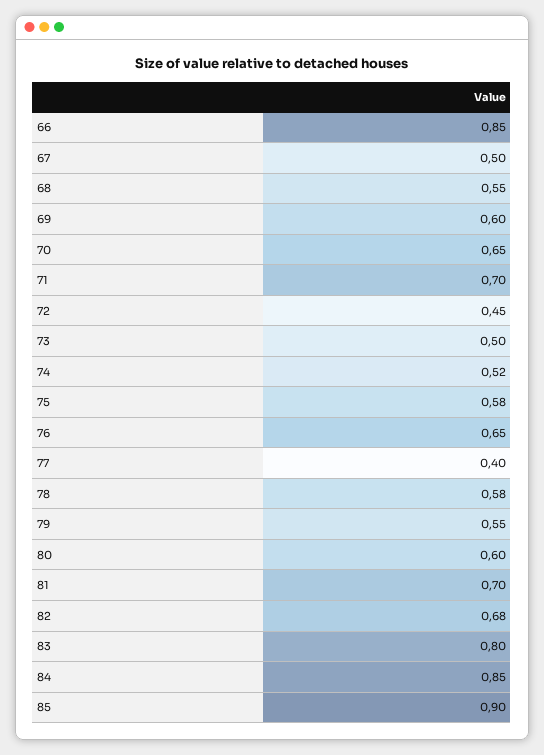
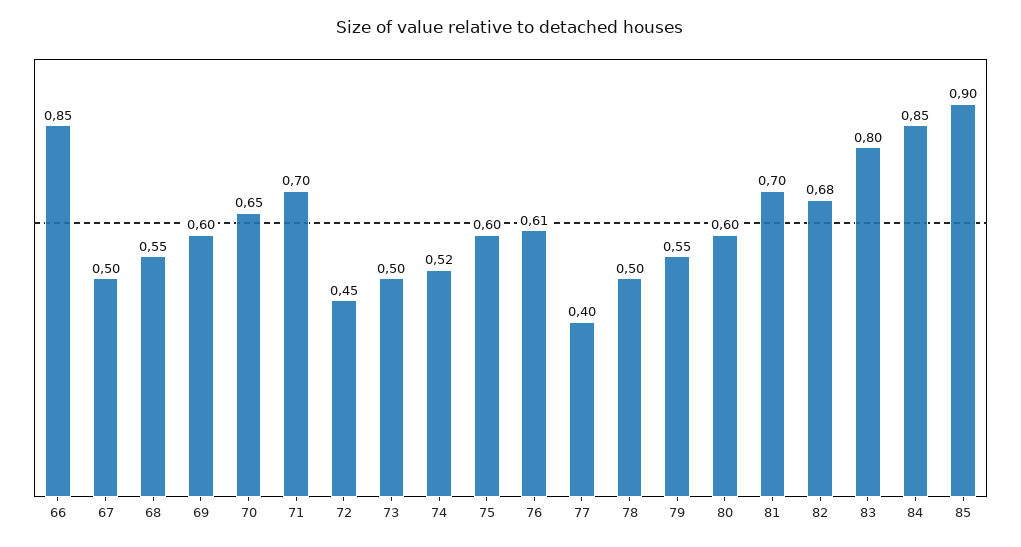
  {
    "66": 0.85,
    "67": 0.5,
    "68": 0.55,
    "69": 0.6,
    "70": 0.65,
    "71": 0.7,
    "72": 0.45,
    "73": 0.5,
    "74": 0.52,
-   "75": 0.58,
+   "75": 0.6,
-   "76": 0.65,
+   "76": 0.61,
    "77": 0.4,
-   "78": 0.58,
+   "78": 0.5,
    "79": 0.55,
    "80": 0.6,
    "81": 0.7,
    "82": 0.68,
    "83": 0.8,
    "84": 0.85,
    "85": 0.9
  }

